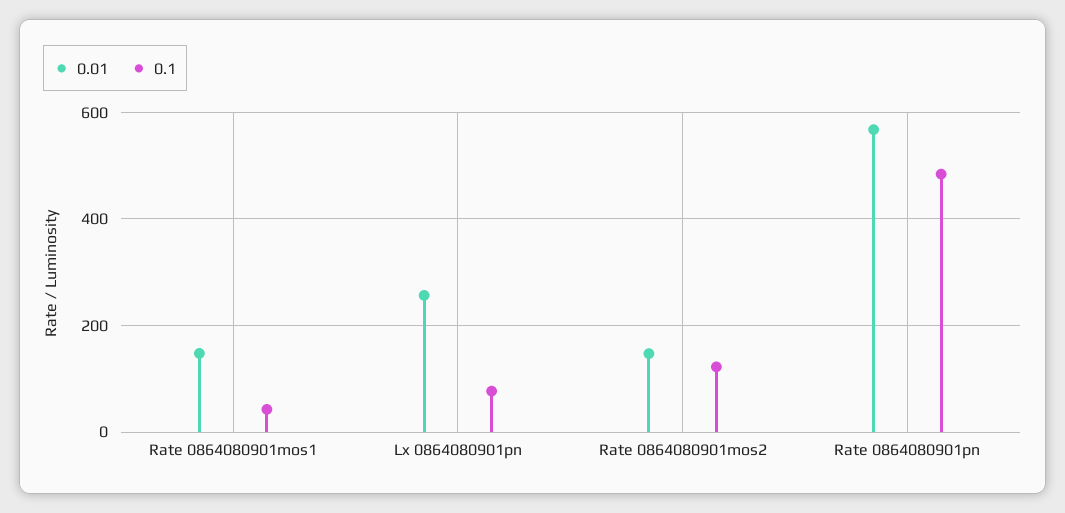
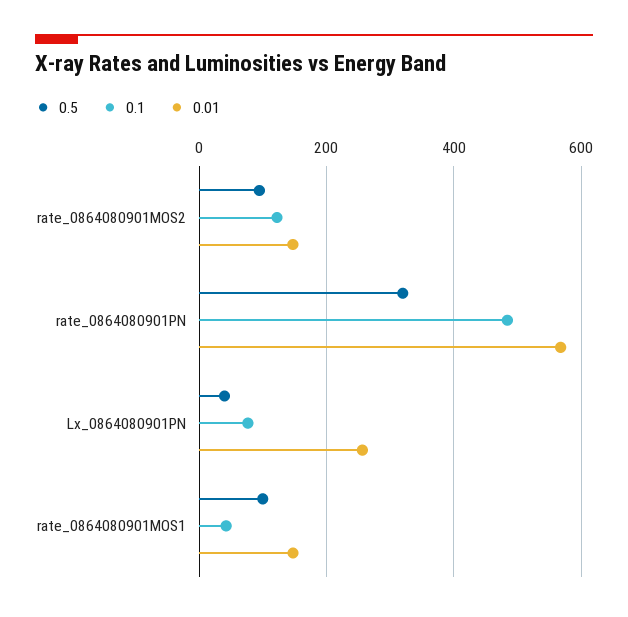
  {
    "0.01": {
      "Rate 0864080901mos1": 140,
      "Lx 0864080901pn": 260,
      "Rate 0864080901mos2": 140,
      "Rate 0864080901pn": 560
    },
    "0.1": {
      "Rate 0864080901mos1": 40,
      "Lx 0864080901pn": 80,
      "Rate 0864080901mos2": 120,
      "Rate 0864080901pn": 480
-   }
+   },
+   "0.5": {
+     "Rate 0864080901mos2": 100,
+     "Rate 0864080901pn": 320,
+     "Lx 0864080901pn": 40,
+     "Rate 0864080901mos1": 100
+   }
  }

